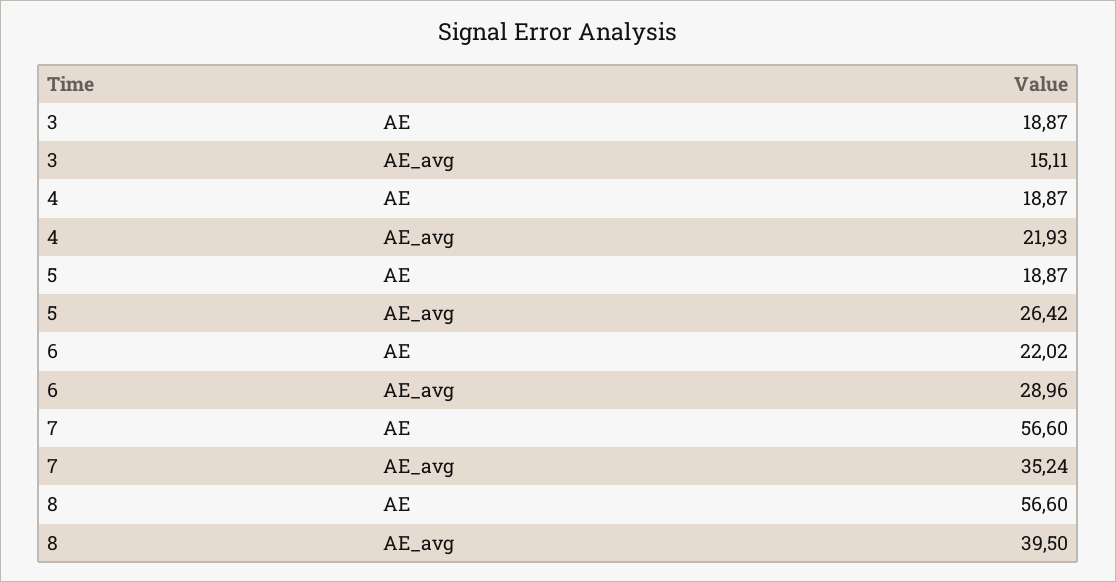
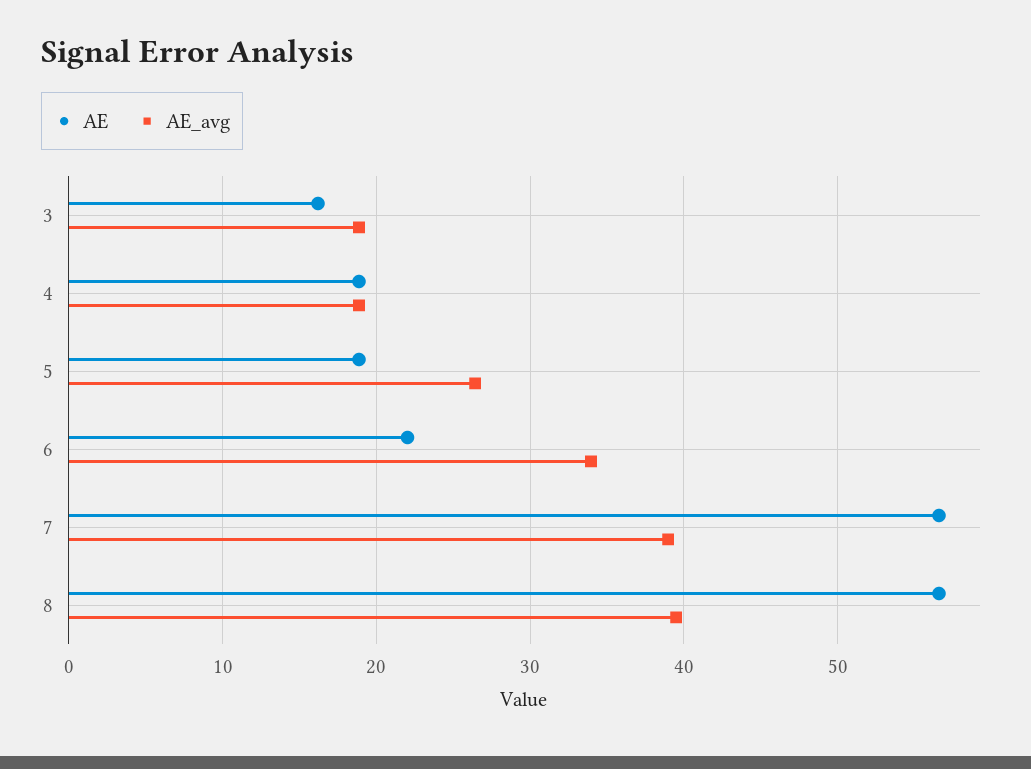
  {
    "AE": {
-     "3": 18.87,
+     "3": 16,
      "4": 18.87,
      "5": 18.87,
      "6": 22.02,
      "7": 56.6,
      "8": 56.6
    },
    "AE_avg": {
-     "3": 15.11,
+     "3": 19,
-     "4": 21.93,
+     "4": 19,
      "5": 26.42,
-     "6": 28.96,
+     "6": 34,
-     "7": 35.24,
+     "7": 39,
      "8": 39.5
    }
  }

